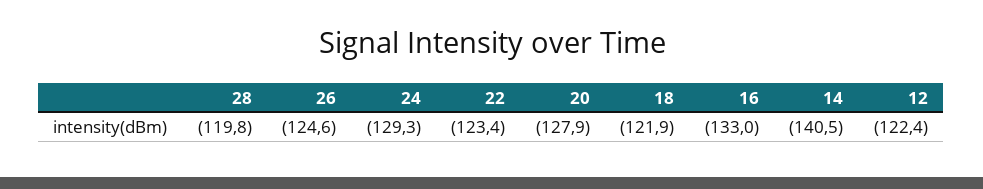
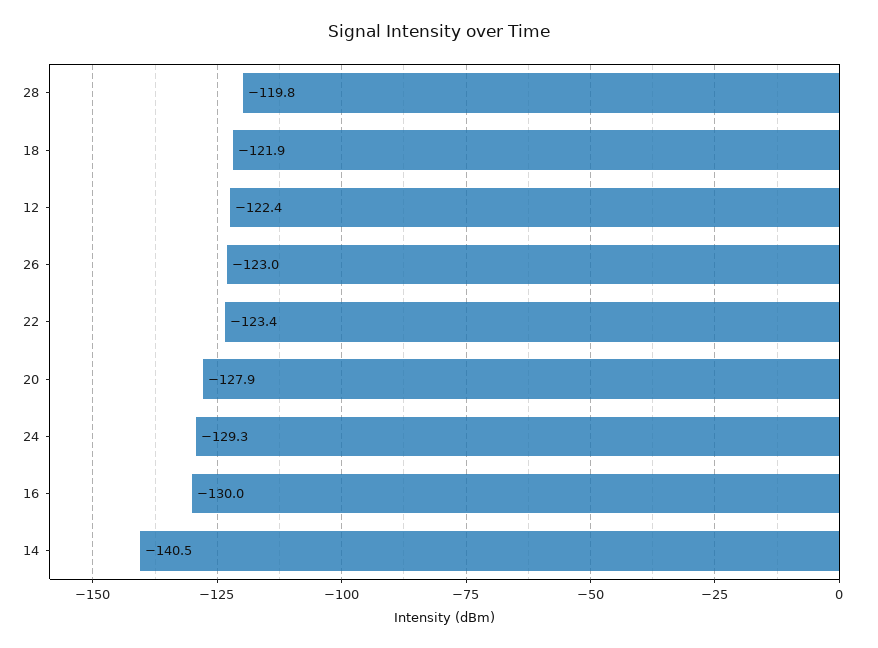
  {
    "28": -119.8,
-   "26": -124.6,
+   "26": -123,
    "24": -129.3,
    "22": -123.4,
    "20": -127.9,
    "18": -121.9,
-   "16": -133,
+   "16": -130,
    "14": -140.5,
    "12": -122.4
  }

